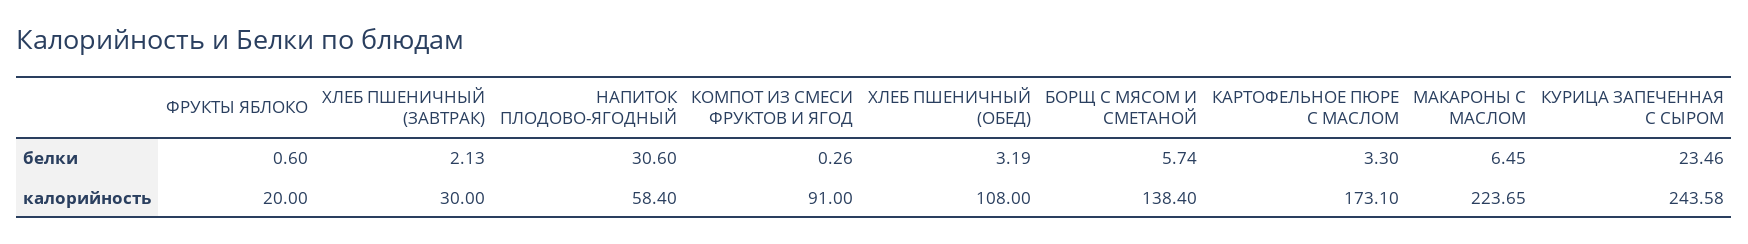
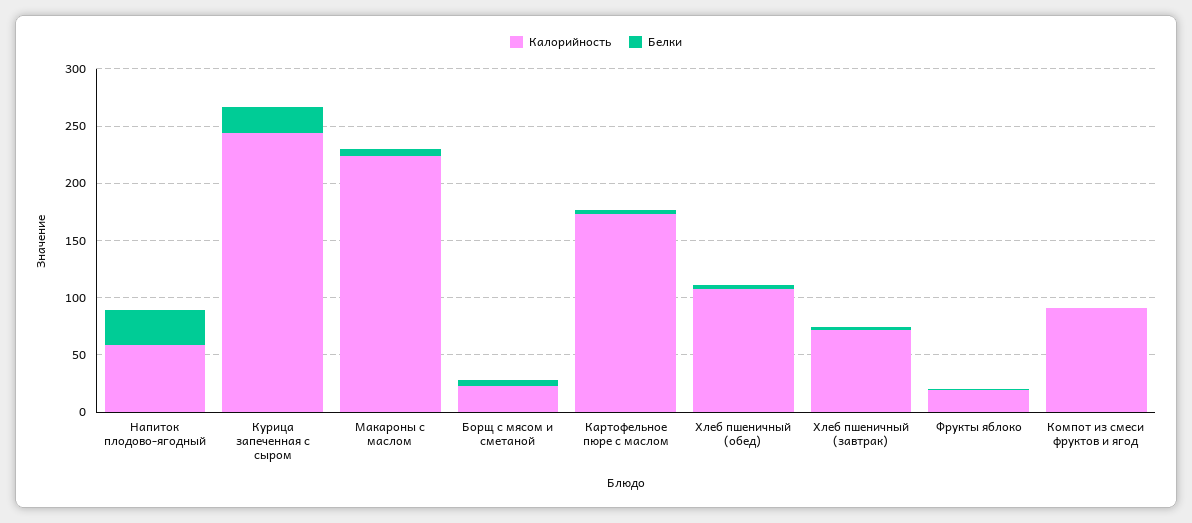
  {
    "белки": {
      "ФРУКТЫ ЯБЛОКО": 0.6,
      "ХЛЕБ ПШЕНИЧНЫЙ (ЗАВТРАК)": 2.13,
      "НАПИТОК ПЛОДОВО-ЯГОДНЫЙ": 30.6,
      "КОМПОТ ИЗ СМЕСИ ФРУКТОВ И ЯГОД": 0.26,
      "ХЛЕБ ПШЕНИЧНЫЙ (ОБЕД)": 3.19,
      "БОРЩ С МЯСОМ И СМЕТАНОЙ": 5.74,
      "КАРТОФЕЛЬНОЕ ПЮРЕ С МАСЛОМ": 3.3,
      "МАКАРОНЫ С МАСЛОМ": 6.45,
      "КУРИЦА ЗАПЕЧЕННАЯ С СЫРОМ": 23.46
    },
    "калорийность": {
      "ФРУКТЫ ЯБЛОКО": 20,
-     "ХЛЕБ ПШЕНИЧНЫЙ (ЗАВТРАК)": 30,
+     "ХЛЕБ ПШЕНИЧНЫЙ (ЗАВТРАК)": 70,
      "НАПИТОК ПЛОДОВО-ЯГОДНЫЙ": 58.4,
      "КОМПОТ ИЗ СМЕСИ ФРУКТОВ И ЯГОД": 91,
      "ХЛЕБ ПШЕНИЧНЫЙ (ОБЕД)": 108,
-     "БОРЩ С МЯСОМ И СМЕТАНОЙ": 138.4,
+     "БОРЩ С МЯСОМ И СМЕТАНОЙ": 20,
      "КАРТОФЕЛЬНОЕ ПЮРЕ С МАСЛОМ": 173.1,
      "МАКАРОНЫ С МАСЛОМ": 223.65,
      "КУРИЦА ЗАПЕЧЕННАЯ С СЫРОМ": 243.58
    }
  }

